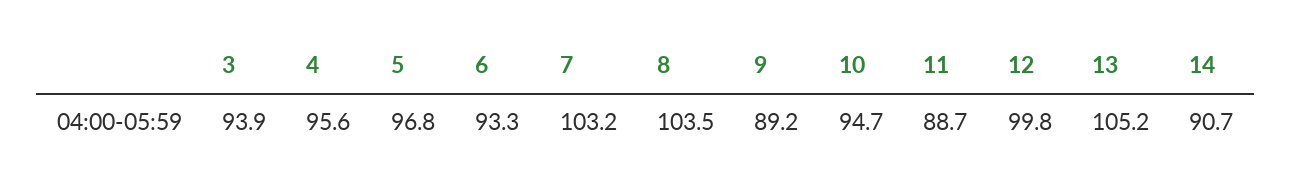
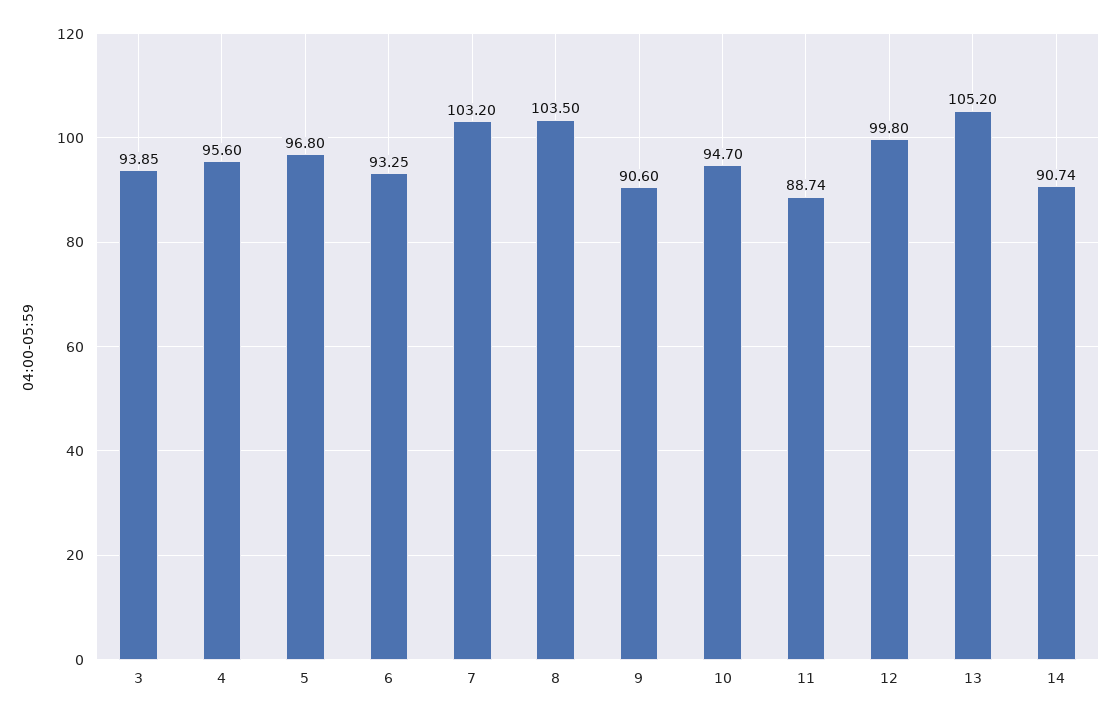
  {
    "3": 93.85,
    "4": 95.6,
    "5": 96.8,
    "6": 93.25,
    "7": 103.2,
    "8": 103.5,
-   "9": 89.2,
+   "9": 90.6,
    "10": 94.7,
    "11": 88.74,
    "12": 99.8,
    "13": 105.2,
    "14": 90.74
  }

